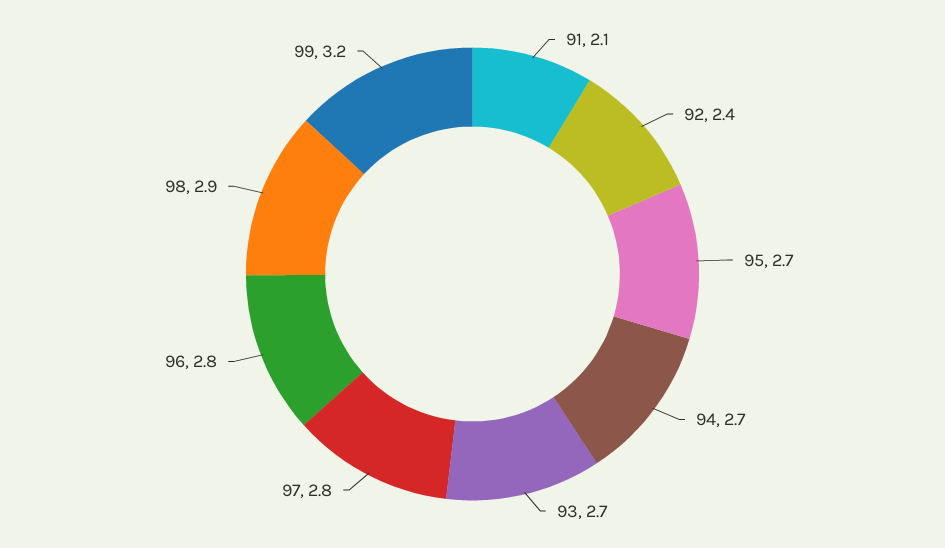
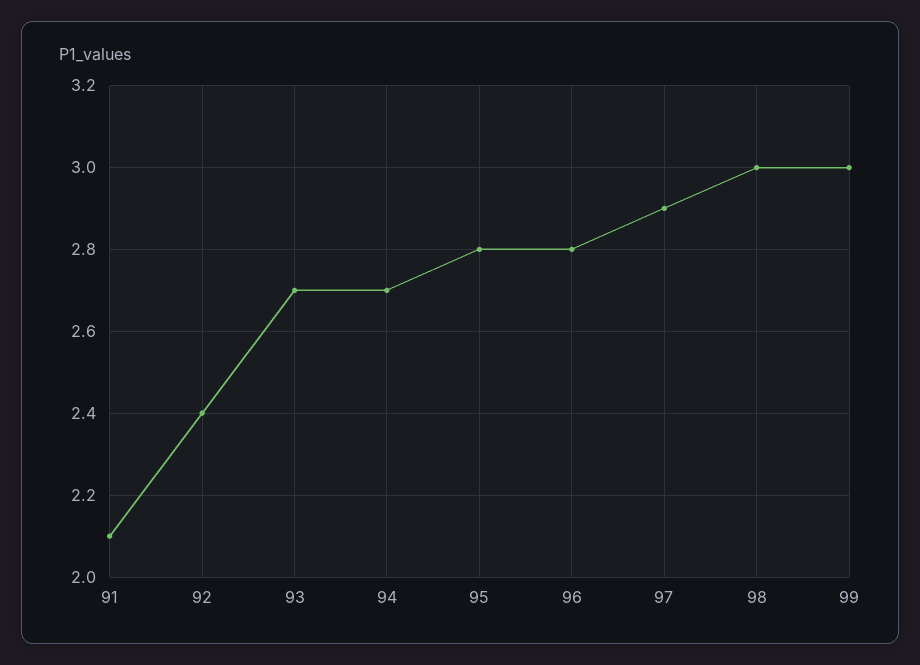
  {
    "91": 2.1,
    "92": 2.4,
-   "95": 2.7,
+   "95": 2.8,
    "94": 2.7,
    "93": 2.7,
-   "97": 2.8,
+   "97": 2.9,
    "96": 2.8,
-   "98": 2.9,
+   "98": 3,
-   "99": 3.2
+   "99": 3
  }

